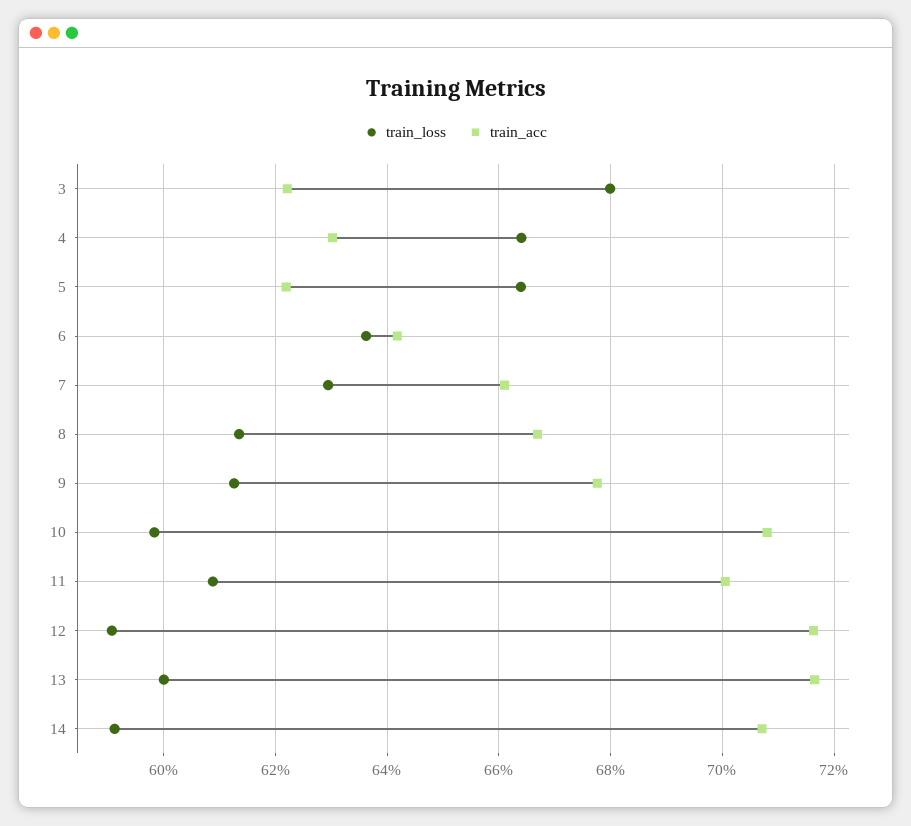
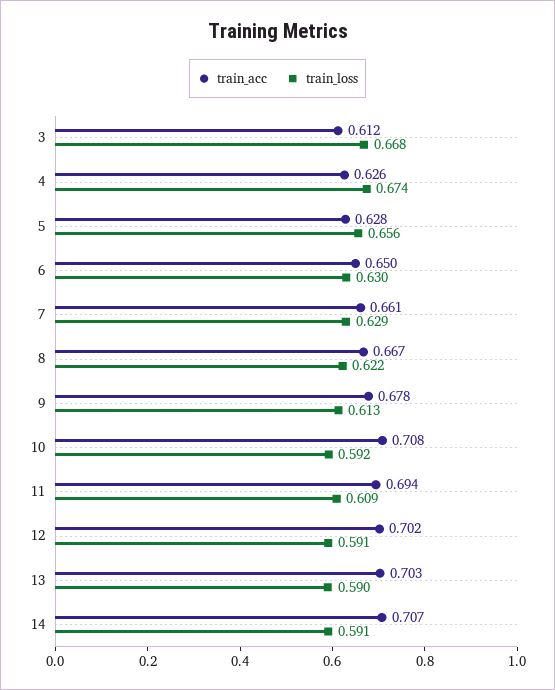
  {
    "train_loss": {
-     "3": 0.68,
+     "3": 0.668,
-     "4": 0.664,
+     "4": 0.674,
-     "5": 0.664,
+     "5": 0.656,
-     "6": 0.636,
+     "6": 0.63,
      "7": 0.629,
-     "8": 0.614,
+     "8": 0.622,
      "9": 0.613,
-     "10": 0.598,
+     "10": 0.592,
      "11": 0.609,
      "12": 0.591,
-     "13": 0.6,
+     "13": 0.59,
      "14": 0.591
    },
    "train_acc": {
-     "3": 0.622,
+     "3": 0.612,
-     "4": 0.63,
+     "4": 0.626,
-     "5": 0.622,
+     "5": 0.628,
-     "6": 0.642,
+     "6": 0.65,
      "7": 0.661,
      "8": 0.667,
      "9": 0.678,
      "10": 0.708,
-     "11": 0.7,
+     "11": 0.694,
-     "12": 0.716,
+     "12": 0.702,
-     "13": 0.716,
+     "13": 0.703,
      "14": 0.707
    }
  }

